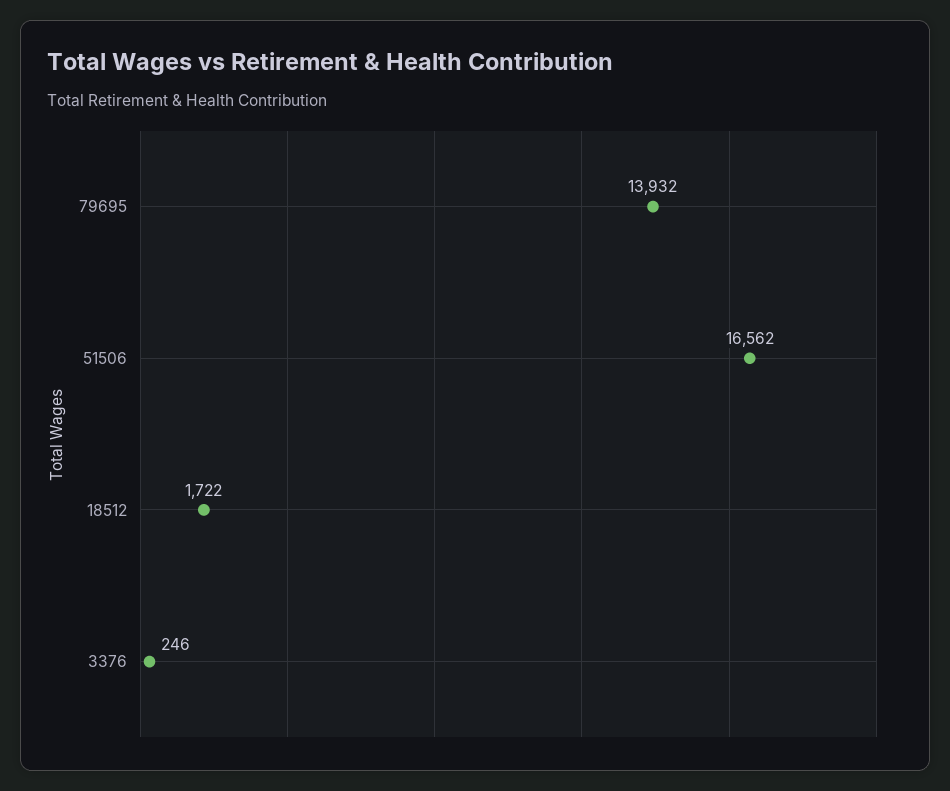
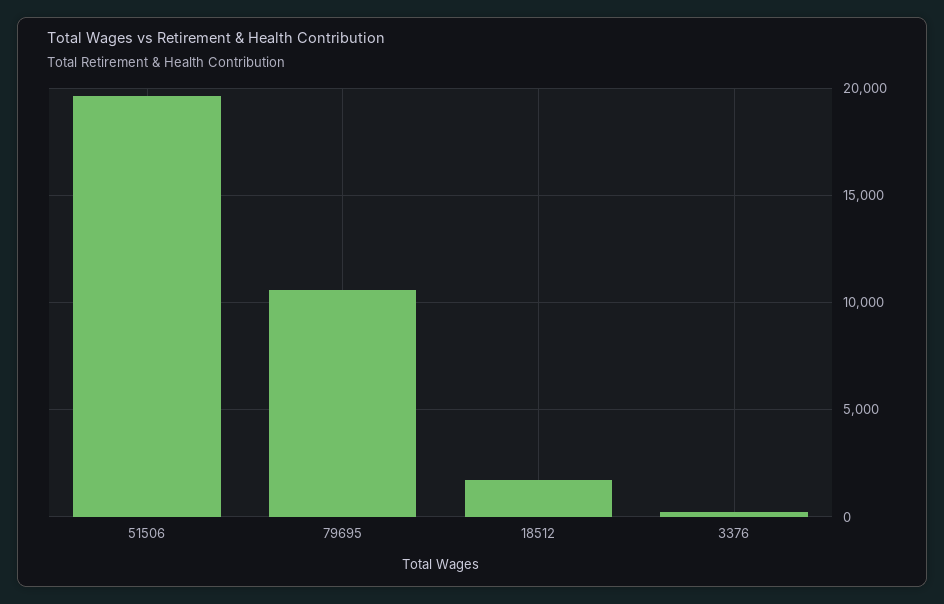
  {
-   "79695": 13932,
+   "79695": 10500,
-   "51506": 16562,
+   "51506": 19500,
    "18512": 1722,
    "3376": 246
  }

